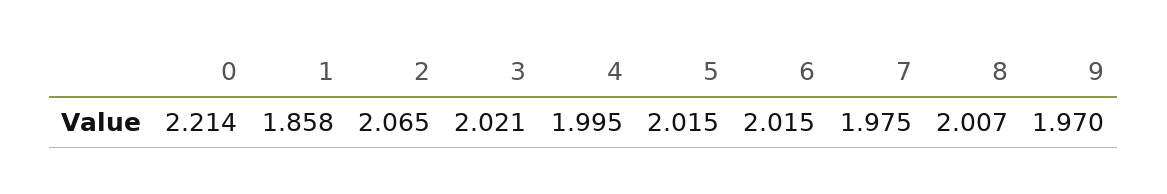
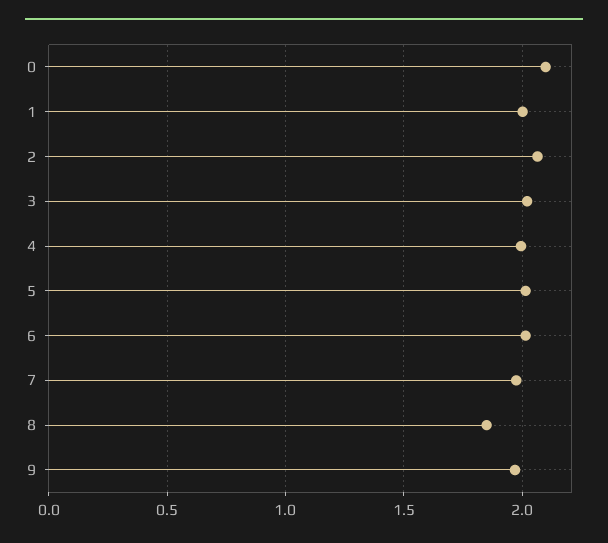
  {
-   "0": 2.214,
+   "0": 2.1,
-   "1": 1.858,
+   "1": 2,
    "2": 2.065,
    "3": 2.021,
    "4": 1.995,
    "5": 2.015,
    "6": 2.015,
    "7": 1.975,
-   "8": 2.007,
+   "8": 1.85,
    "9": 1.97
  }

